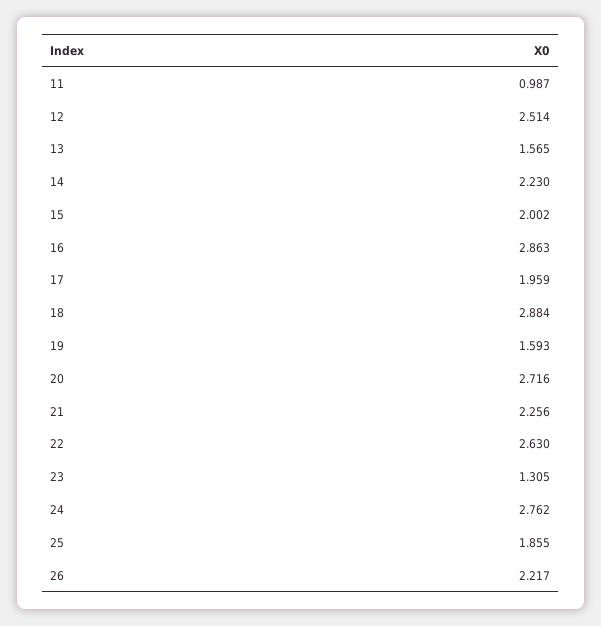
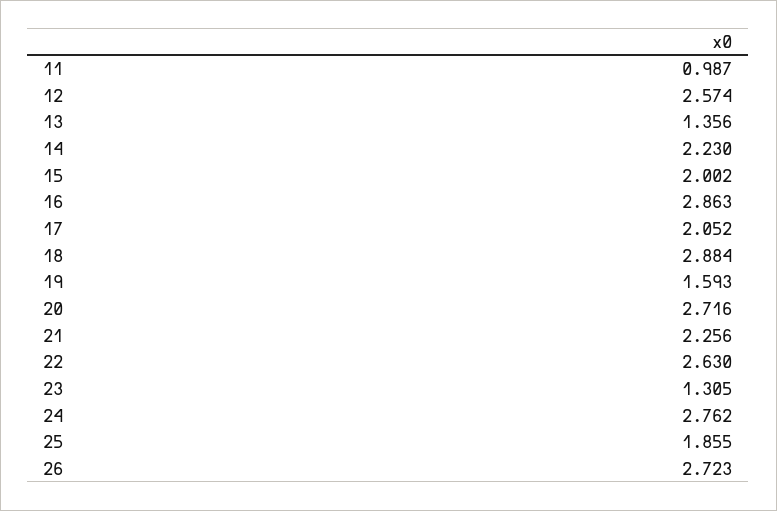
  {
    "11": 0.987,
-   "12": 2.514,
+   "12": 2.574,
-   "13": 1.565,
+   "13": 1.356,
    "14": 2.23,
    "15": 2.002,
    "16": 2.863,
-   "17": 1.959,
+   "17": 2.052,
    "18": 2.884,
    "19": 1.593,
    "20": 2.716,
    "21": 2.256,
    "22": 2.63,
    "23": 1.305,
    "24": 2.762,
    "25": 1.855,
-   "26": 2.217
+   "26": 2.723
  }

